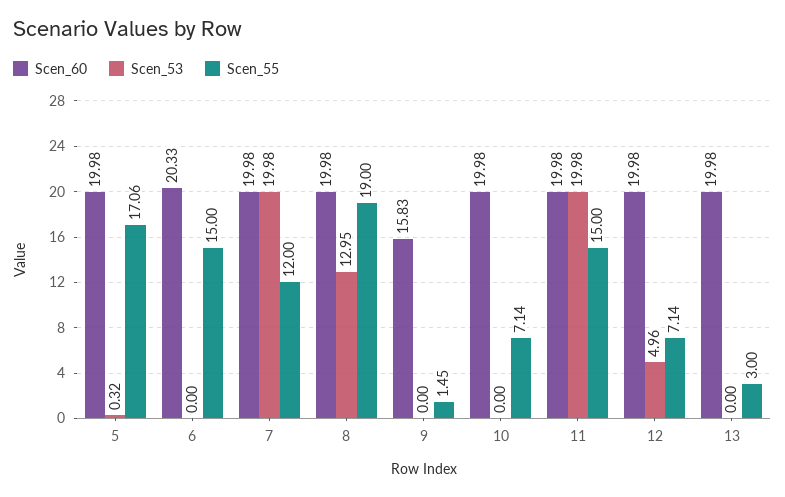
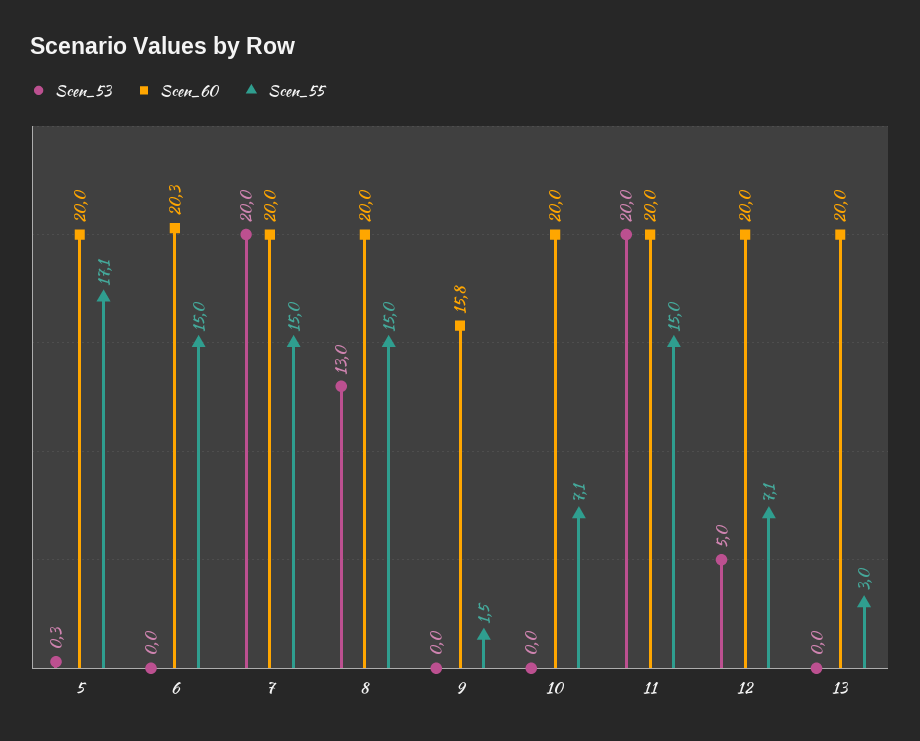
  {
    "Scen_60": {
      "5": 19.98,
      "6": 20.33,
      "7": 19.98,
      "8": 19.98,
      "9": 15.83,
      "10": 19.98,
      "11": 19.98,
      "12": 19.98,
      "13": 19.98
    },
    "Scen_53": {
      "5": 0.32,
      "6": 0,
      "7": 19.98,
      "8": 12.95,
      "9": 0,
      "10": 0,
      "11": 19.98,
      "12": 4.96,
      "13": 0
    },
    "Scen_55": {
      "5": 17.06,
      "6": 15,
-     "7": 12,
+     "7": 15,
-     "8": 19,
+     "8": 15,
      "9": 1.45,
      "10": 7.14,
      "11": 15,
      "12": 7.14,
      "13": 3
    }
  }

